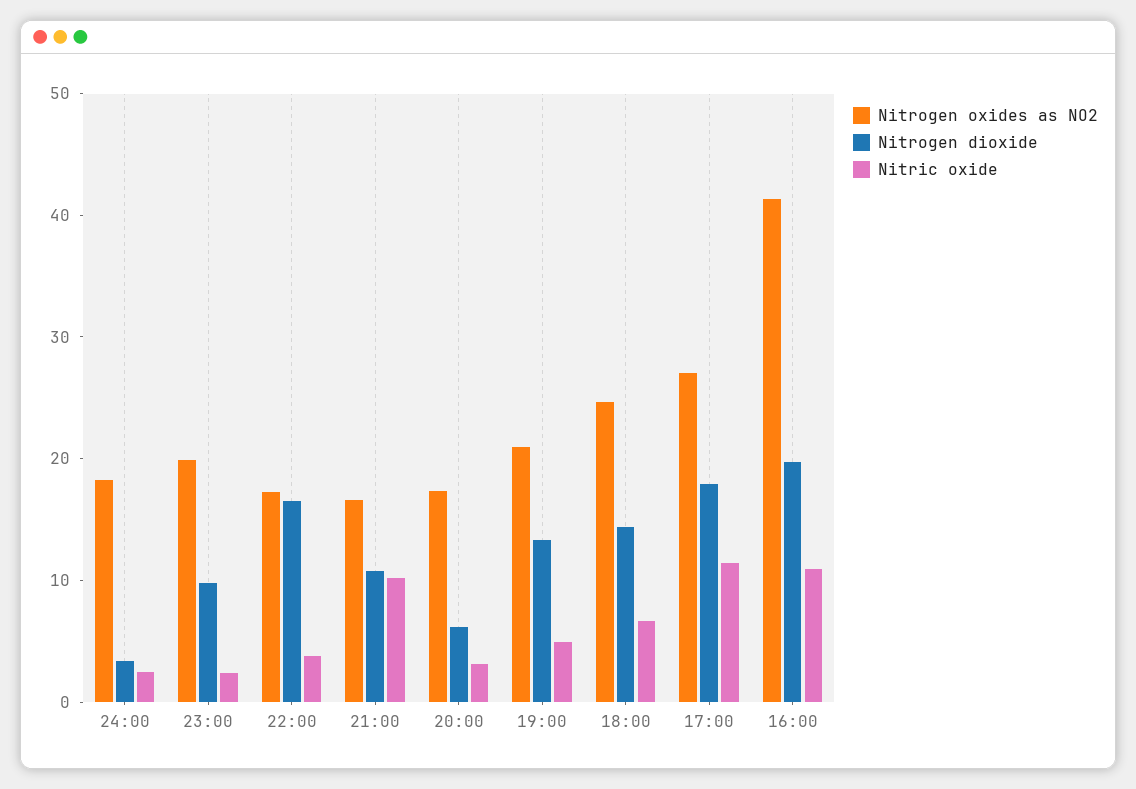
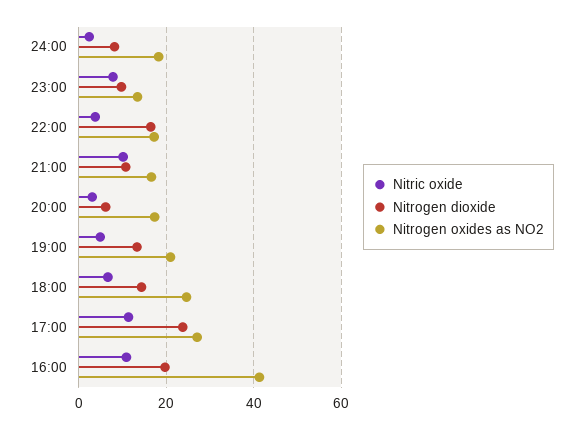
  {
    "Nitrogen oxides as NO2": {
      "24:00": 18,
-     "23:00": 20,
+     "23:00": 14,
      "22:00": 18,
      "21:00": 16,
      "20:00": 18,
      "19:00": 20,
      "18:00": 24,
      "17:00": 28,
      "16:00": 42
    },
    "Nitrogen dioxide": {
-     "24:00": 4,
+     "24:00": 8,
      "23:00": 10,
      "22:00": 16,
      "21:00": 10,
      "20:00": 6,
      "19:00": 14,
      "18:00": 14,
-     "17:00": 18,
+     "17:00": 24,
      "16:00": 20
    },
    "Nitric oxide": {
      "24:00": 2,
-     "23:00": 2,
+     "23:00": 8,
      "22:00": 4,
      "21:00": 10,
      "20:00": 4,
      "19:00": 4,
      "18:00": 6,
      "17:00": 12,
      "16:00": 10
    }
  }

